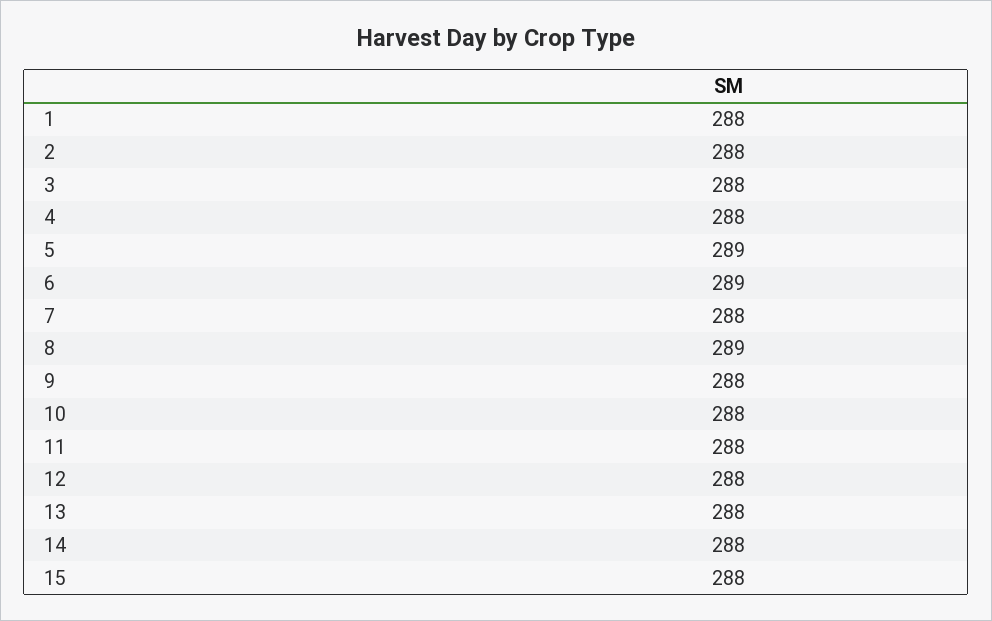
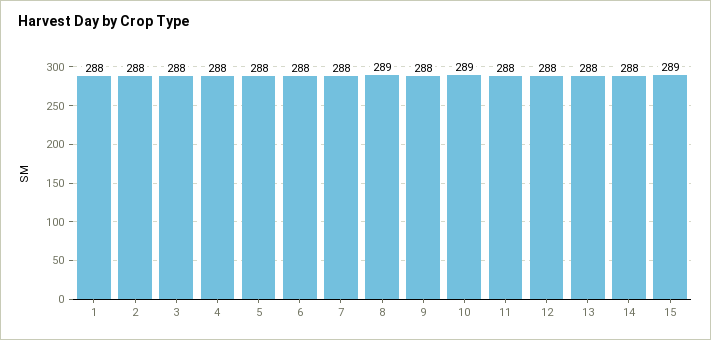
  {
    "1": 288,
    "2": 288,
    "3": 288,
    "4": 288,
-   "5": 289,
+   "5": 288,
-   "6": 289,
+   "6": 288,
    "7": 288,
    "8": 289,
    "9": 288,
-   "10": 288,
+   "10": 289,
    "11": 288,
    "12": 288,
    "13": 288,
    "14": 288,
-   "15": 288
+   "15": 289
  }

